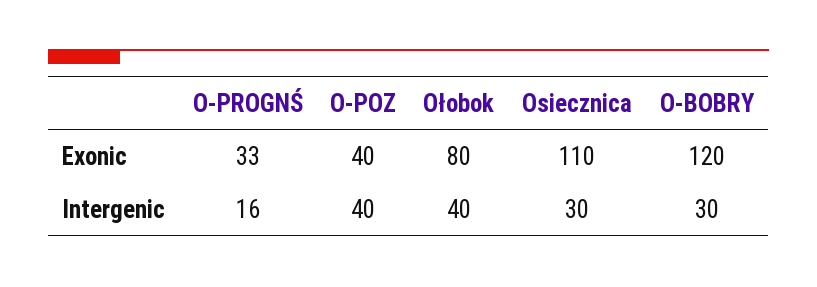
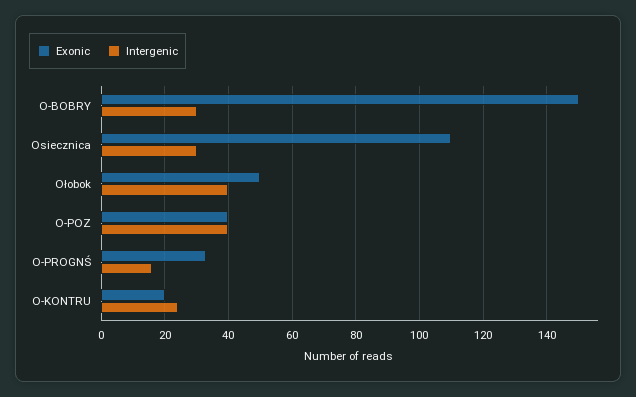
  {
    "Exonic": {
      "O-PROGNŚ": 33,
      "O-POZ": 40,
-     "Ołobok": 80,
+     "Ołobok": 50,
      "Osiecznica": 110,
-     "O-BOBRY": 120
+     "O-BOBRY": 150,
+     "O-KONTRU": 20
    },
    "Intergenic": {
      "O-PROGNŚ": 16,
      "O-POZ": 40,
      "Ołobok": 40,
      "Osiecznica": 30,
-     "O-BOBRY": 30
+     "O-BOBRY": 30,
+     "O-KONTRU": 25
    }
  }

